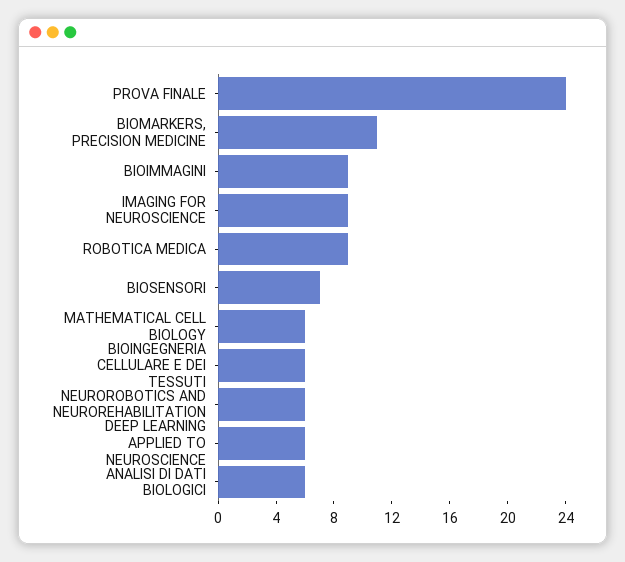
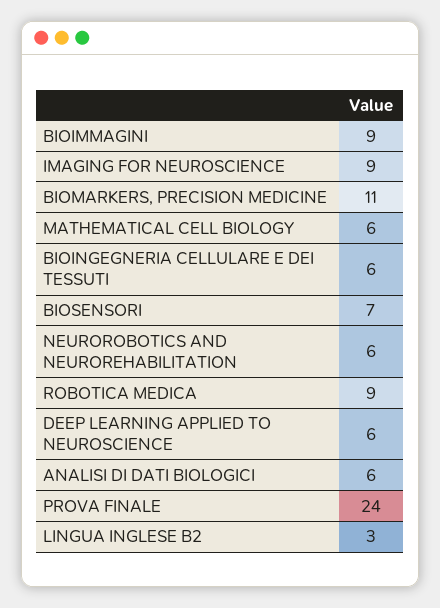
  {
    "PROVA FINALE": 24,
    "BIOMARKERS, PRECISION MEDICINE": 11,
    "BIOIMMAGINI": 9,
    "IMAGING FOR NEUROSCIENCE": 9,
    "ROBOTICA MEDICA": 9,
    "BIOSENSORI": 7,
    "MATHEMATICAL CELL BIOLOGY": 6,
    "BIOINGEGNERIA CELLULARE E DEI TESSUTI": 6,
    "NEUROROBOTICS AND NEUROREHABILITATION": 6,
    "DEEP LEARNING APPLIED TO NEUROSCIENCE": 6,
-   "ANALISI DI DATI BIOLOGICI": 6
+   "ANALISI DI DATI BIOLOGICI": 6,
+   "LINGUA INGLESE B2": 3
  }

